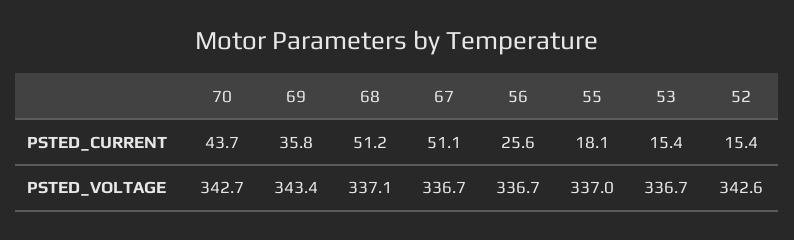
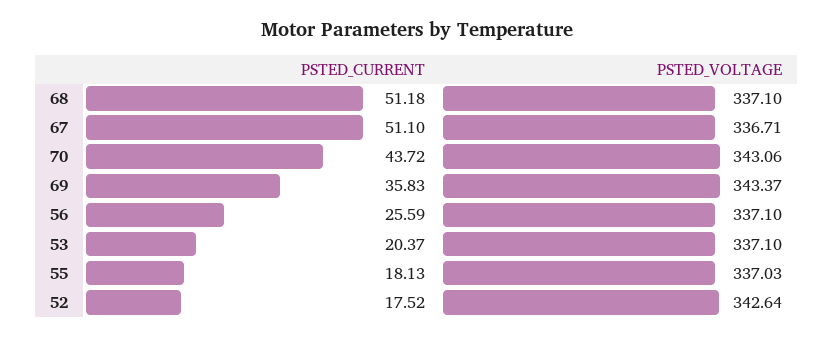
  {
    "70": {
      "PSTED_CURRENT": 43.72,
-     "PSTED_VOLTAGE": 342.7
+     "PSTED_VOLTAGE": 343.06
    },
    "69": {
      "PSTED_CURRENT": 35.83,
      "PSTED_VOLTAGE": 343.37
    },
    "68": {
      "PSTED_CURRENT": 51.18,
      "PSTED_VOLTAGE": 337.1
    },
    "67": {
      "PSTED_CURRENT": 51.1,
      "PSTED_VOLTAGE": 336.71
    },
    "56": {
      "PSTED_CURRENT": 25.59,
-     "PSTED_VOLTAGE": 336.7
+     "PSTED_VOLTAGE": 337.1
    },
    "55": {
      "PSTED_CURRENT": 18.13,
      "PSTED_VOLTAGE": 337.03
    },
    "53": {
-     "PSTED_CURRENT": 15.4,
+     "PSTED_CURRENT": 20.37,
-     "PSTED_VOLTAGE": 336.7
+     "PSTED_VOLTAGE": 337.1
    },
    "52": {
-     "PSTED_CURRENT": 15.4,
+     "PSTED_CURRENT": 17.52,
      "PSTED_VOLTAGE": 342.64
    }
  }

